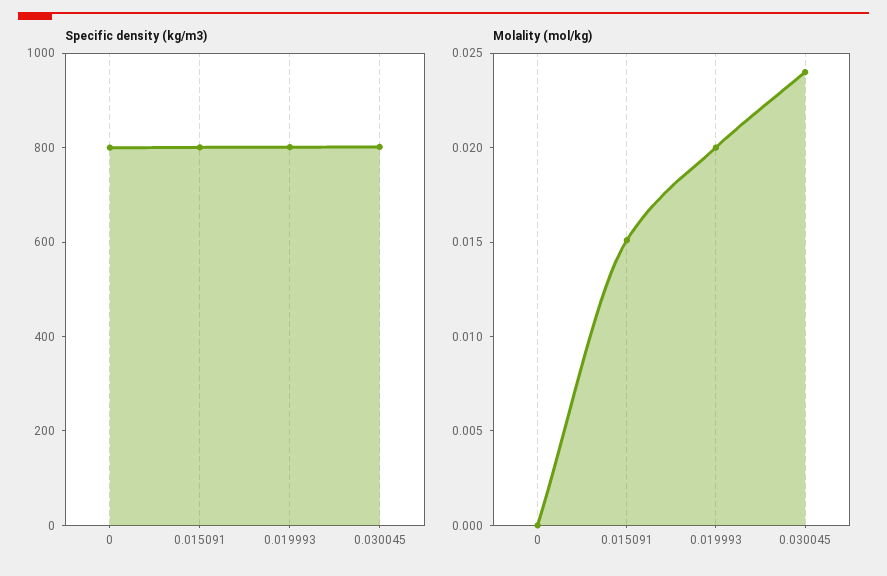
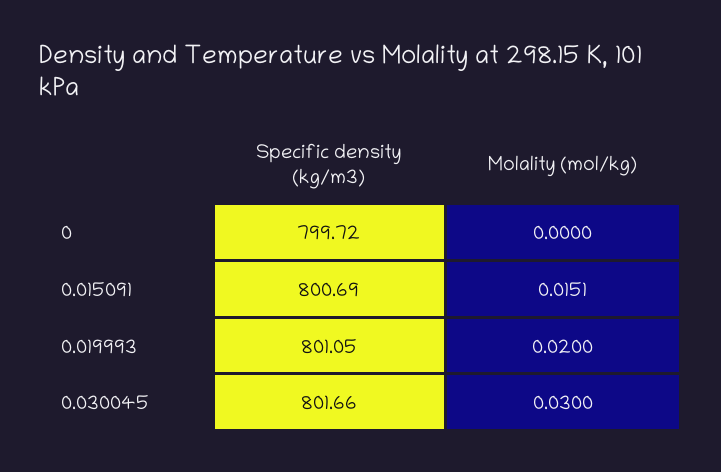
  {
    "Specific density (kg/m3)": {
      "0": 799.72,
      "0.015091": 800.69,
      "0.019993": 801.05,
      "0.030045": 801.66
    },
    "Molality (mol/kg)": {
      "0": 0,
      "0.015091": 0.0151,
      "0.019993": 0.02,
-     "0.030045": 0.024
+     "0.030045": 0.03
    }
  }

